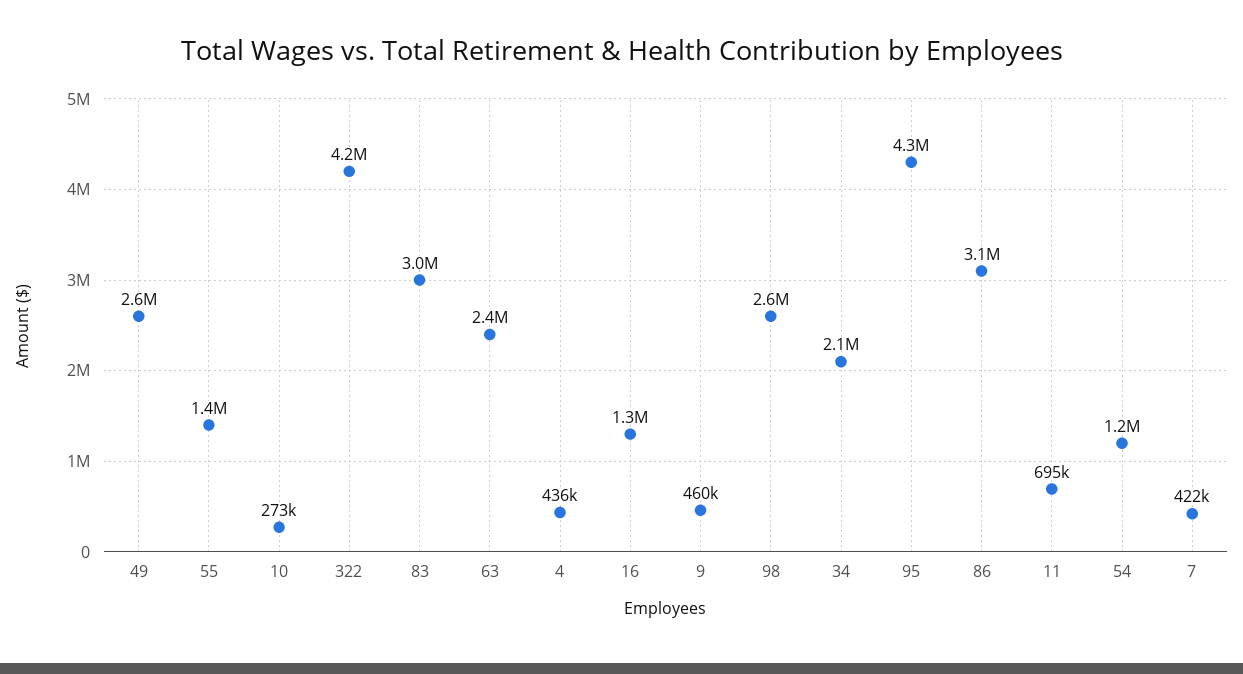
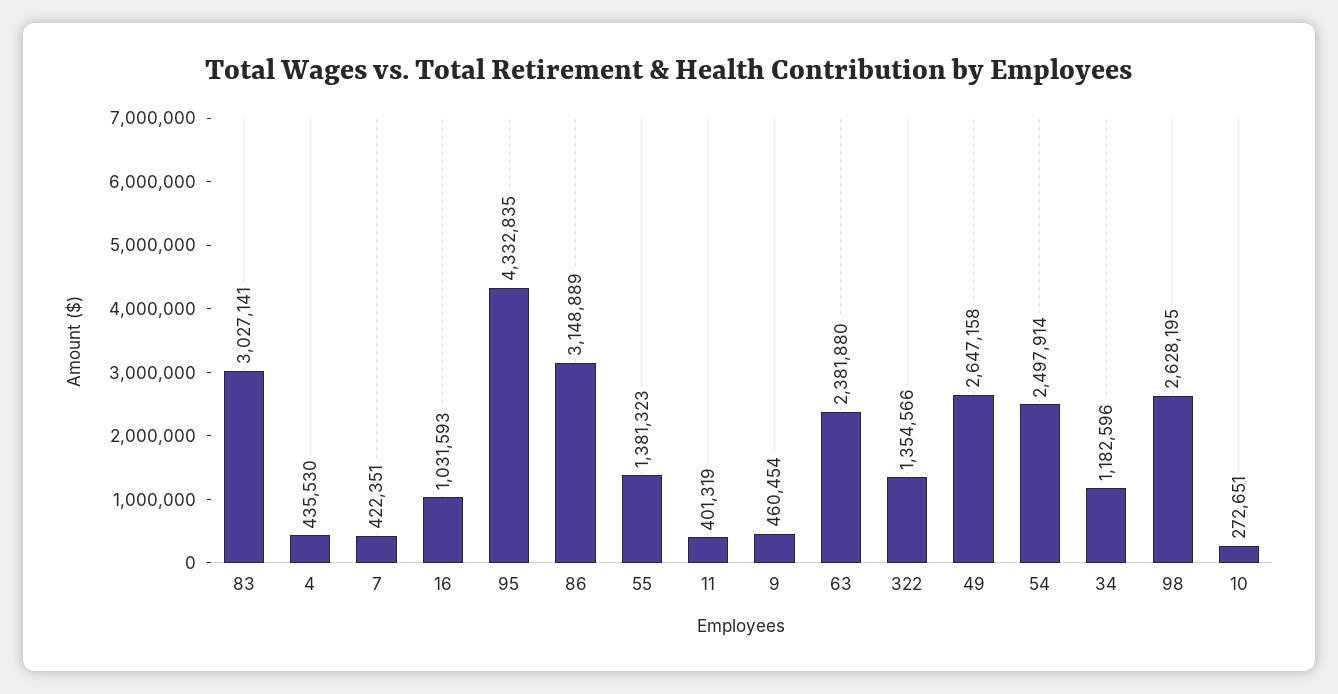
  {
    "49": 2647158,
    "55": 1381323,
    "10": 272651,
-   "322": 4200000,
+   "322": 1354566,
    "83": 3027141,
    "63": 2381880,
    "4": 435530,
-   "16": 1300000,
+   "16": 1031593,
    "9": 460454,
    "98": 2628195,
-   "34": 2100000,
+   "34": 1182596,
    "95": 4332835,
    "86": 3148889,
-   "11": 695000,
+   "11": 401319,
-   "54": 1200000,
+   "54": 2497914,
    "7": 422351
  }

